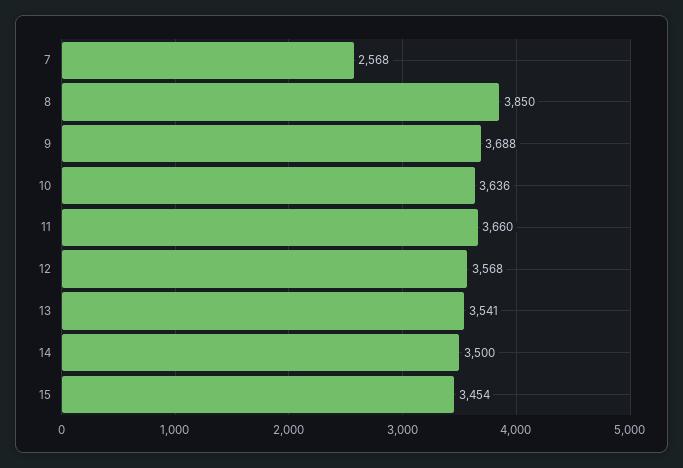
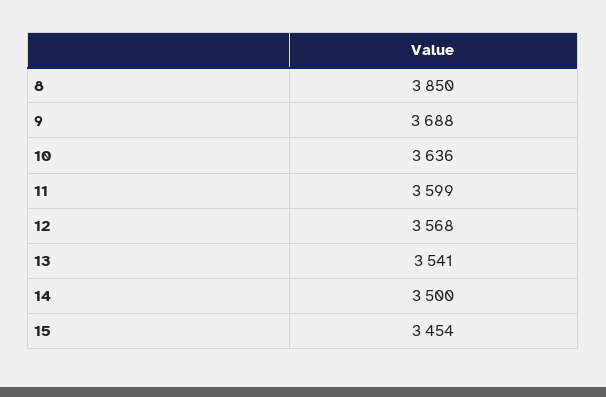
  {
-   "7": 2568,
    "8": 3850,
    "9": 3688,
    "10": 3636,
-   "11": 3660,
+   "11": 3599,
    "12": 3568,
    "13": 3541,
    "14": 3500,
    "15": 3454
  }

